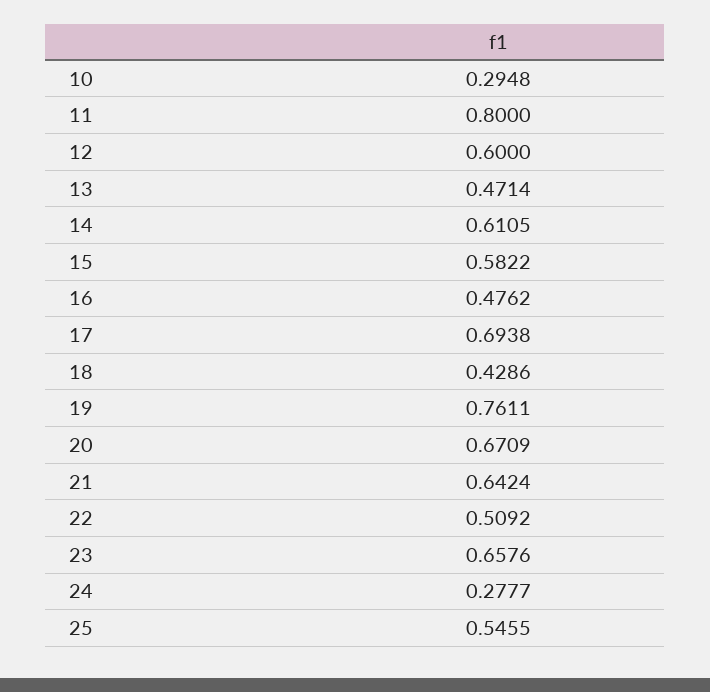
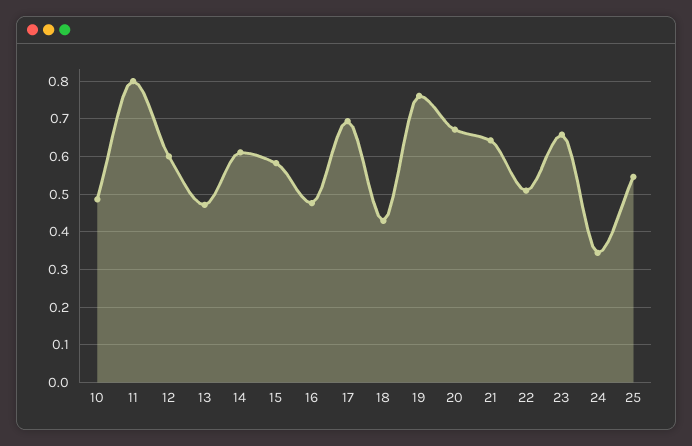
  {
-   "10": 0.2948,
+   "10": 0.48,
    "11": 0.8,
    "12": 0.6,
    "13": 0.4714,
    "14": 0.6105,
    "15": 0.5822,
    "16": 0.4762,
    "17": 0.6938,
    "18": 0.4286,
    "19": 0.7611,
    "20": 0.6709,
    "21": 0.6424,
    "22": 0.5092,
    "23": 0.6576,
-   "24": 0.2777,
+   "24": 0.34,
    "25": 0.5455
  }

